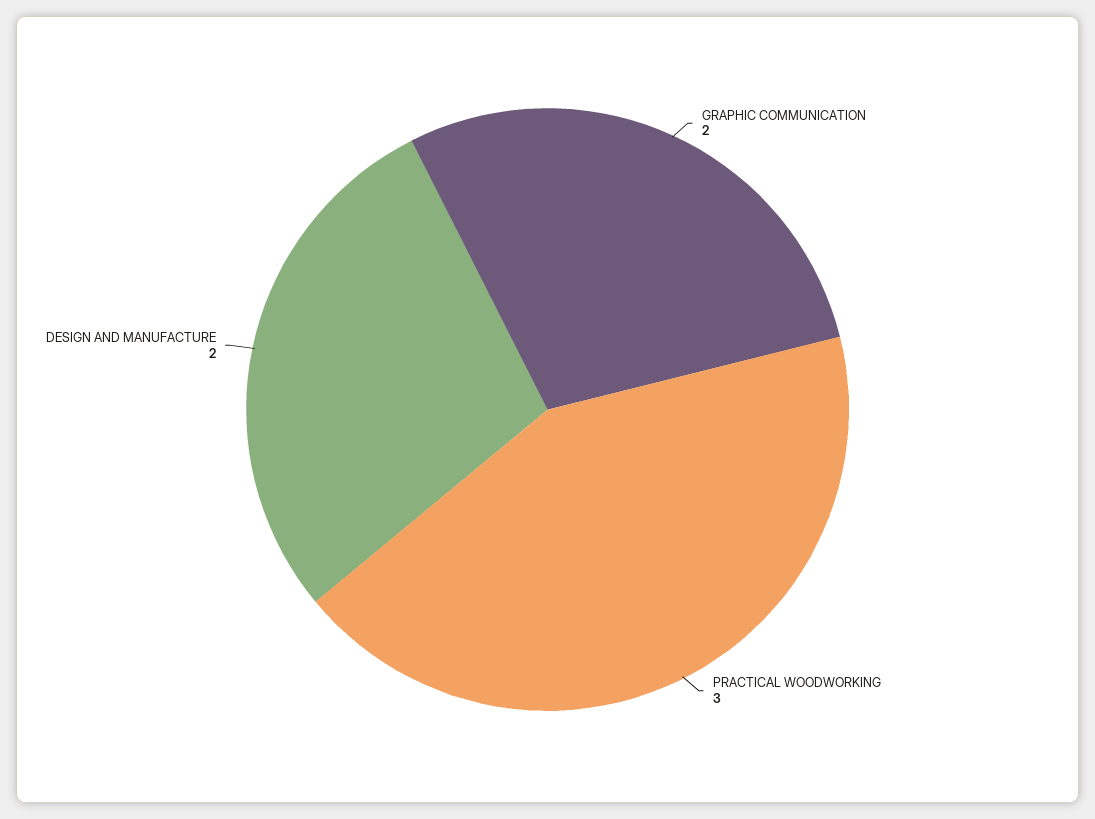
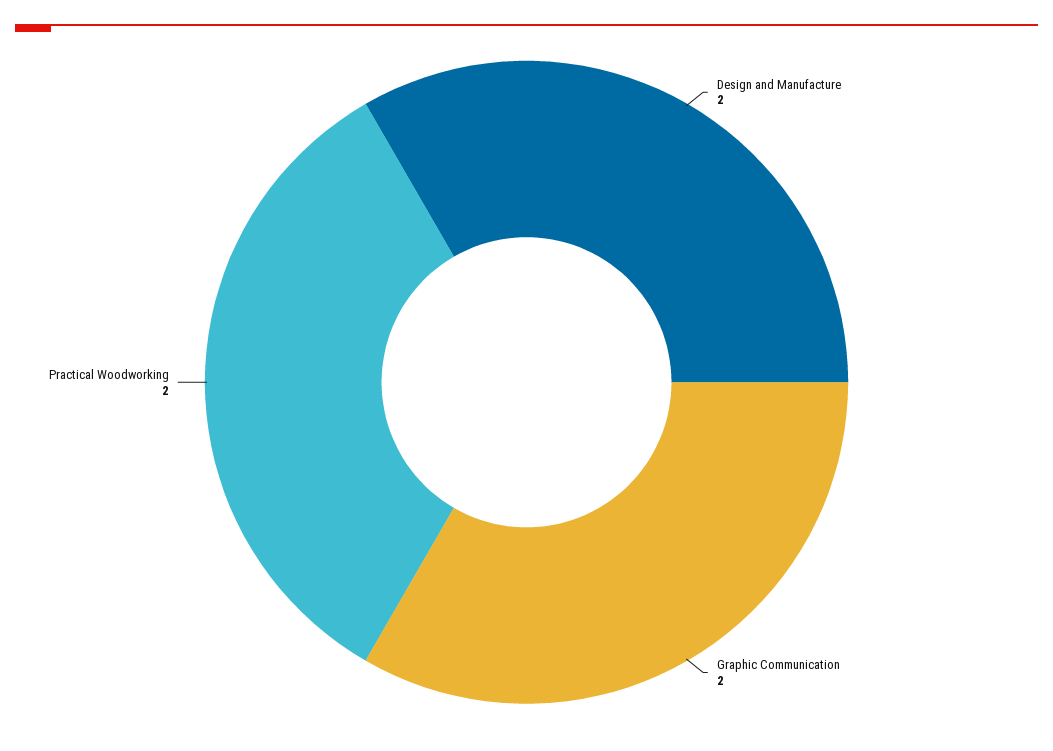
  {
    "GRAPHIC COMMUNICATION": 2,
-   "PRACTICAL WOODWORKING": 3,
+   "PRACTICAL WOODWORKING": 2,
    "DESIGN AND MANUFACTURE": 2
  }

